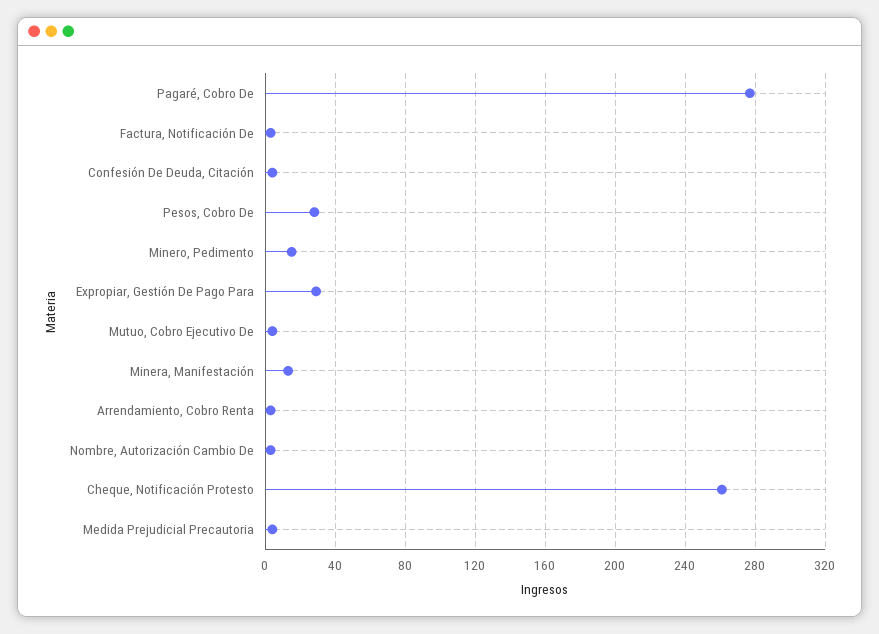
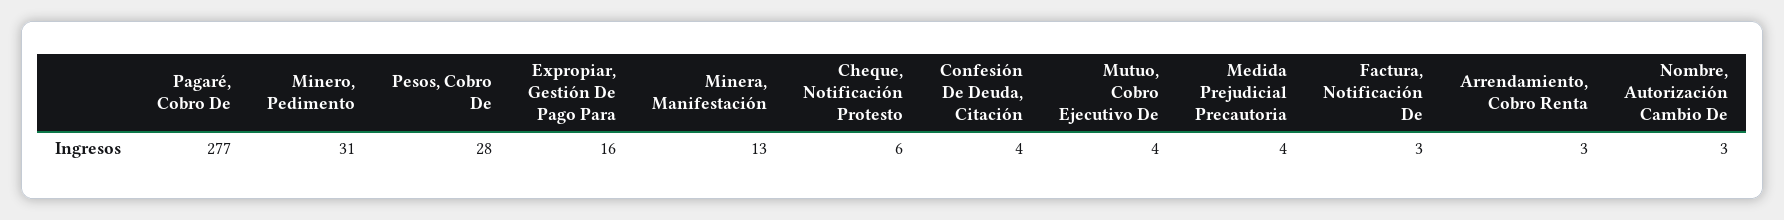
  {
    "Pagaré, Cobro De": 277,
    "Factura, Notificación De": 3,
    "Confesión De Deuda, Citación": 4,
    "Pesos, Cobro De": 28,
-   "Minero, Pedimento": 15,
+   "Minero, Pedimento": 31,
-   "Expropiar, Gestión De Pago Para": 30,
+   "Expropiar, Gestión De Pago Para": 16,
    "Mutuo, Cobro Ejecutivo De": 4,
    "Minera, Manifestación": 13,
    "Arrendamiento, Cobro Renta": 3,
    "Nombre, Autorización Cambio De": 3,
-   "Cheque, Notificación Protesto": 260,
+   "Cheque, Notificación Protesto": 6,
    "Medida Prejudicial Precautoria": 4
  }

